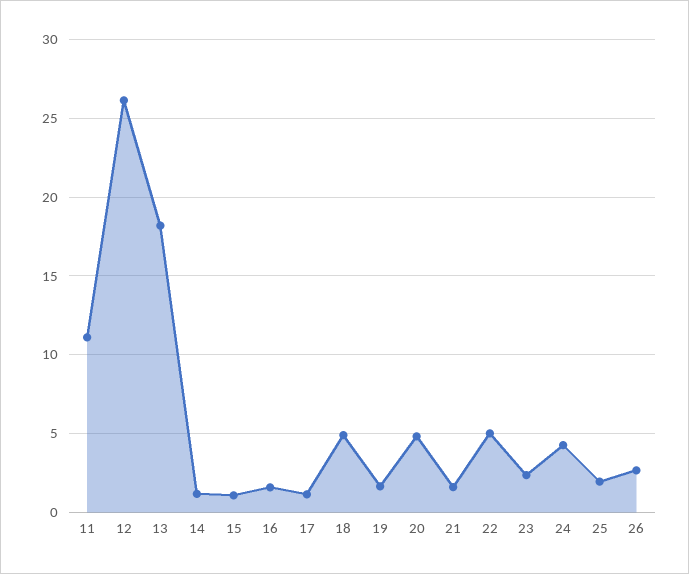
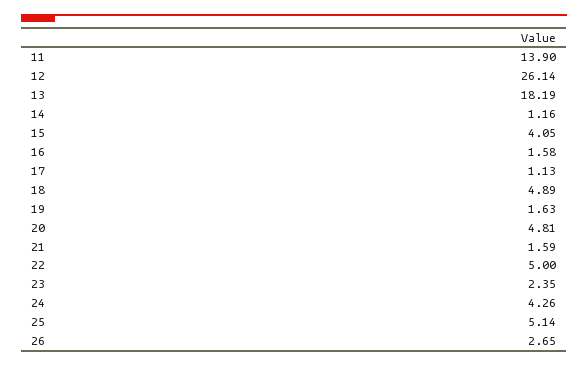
  {
-   "11": 11,
+   "11": 13.9,
    "12": 26.14,
    "13": 18.19,
    "14": 1.16,
-   "15": 1,
+   "15": 4.05,
    "16": 1.58,
    "17": 1.13,
    "18": 4.89,
    "19": 1.63,
    "20": 4.81,
    "21": 1.59,
    "22": 5,
    "23": 2.35,
    "24": 4.26,
-   "25": 2,
+   "25": 5.14,
    "26": 2.65
  }

